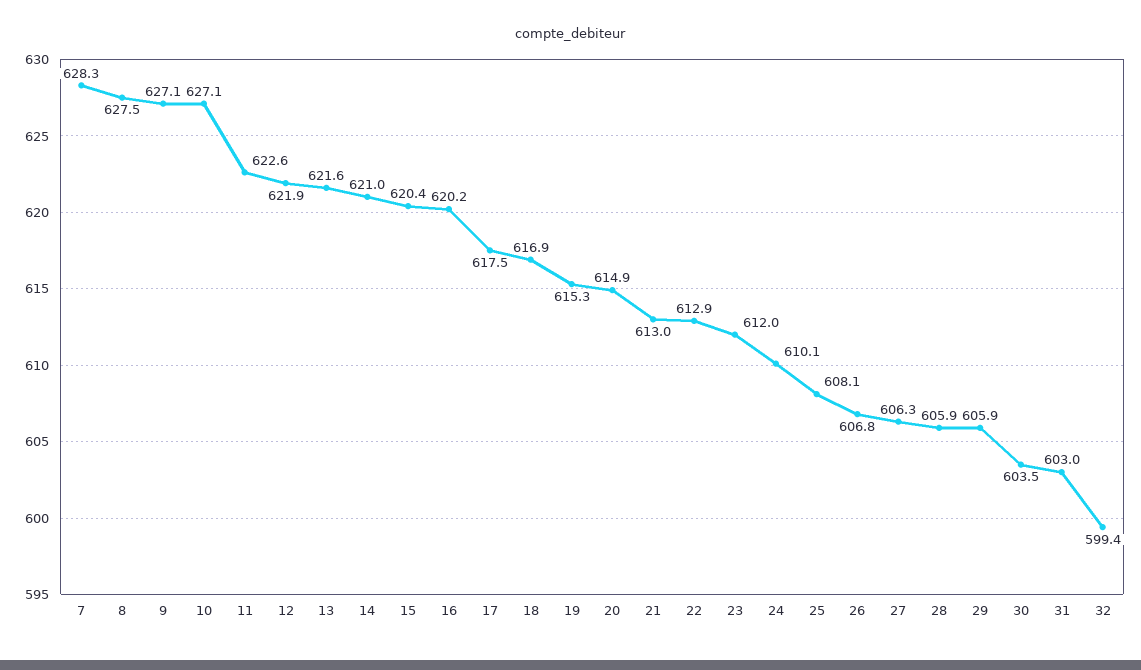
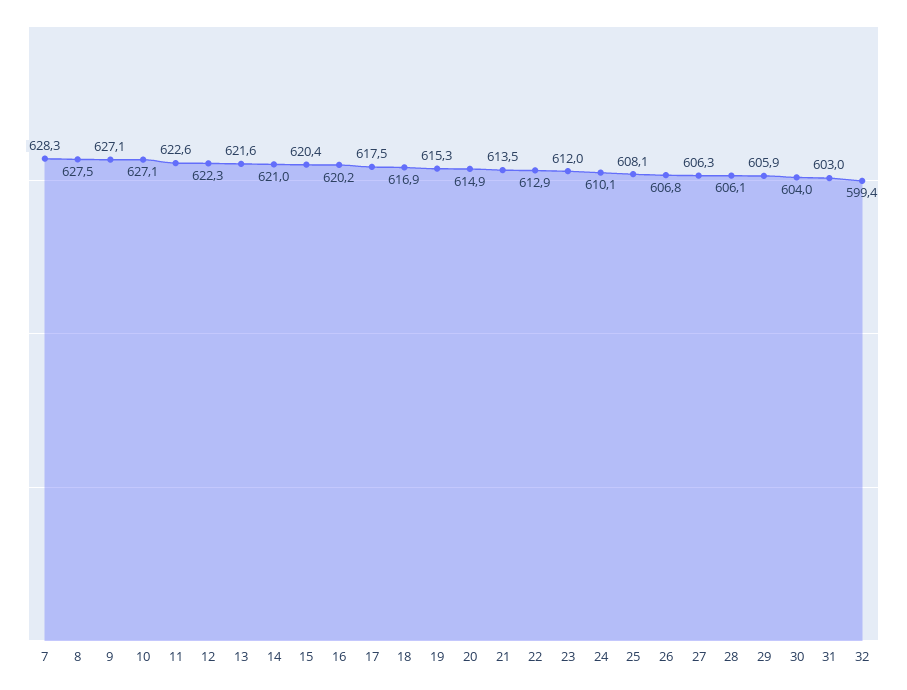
  {
    "7": 628.3,
    "8": 627.5,
    "9": 627.1,
    "10": 627.1,
    "11": 622.6,
-   "12": 621.9,
+   "12": 622.3,
    "13": 621.6,
    "14": 621,
    "15": 620.4,
    "16": 620.2,
    "17": 617.5,
    "18": 616.9,
    "19": 615.3,
    "20": 614.9,
-   "21": 613,
+   "21": 613.5,
    "22": 612.9,
    "23": 612,
    "24": 610.1,
    "25": 608.1,
    "26": 606.8,
    "27": 606.3,
-   "28": 605.9,
+   "28": 606.1,
    "29": 605.9,
-   "30": 603.5,
+   "30": 604,
    "31": 603,
    "32": 599.4
  }

